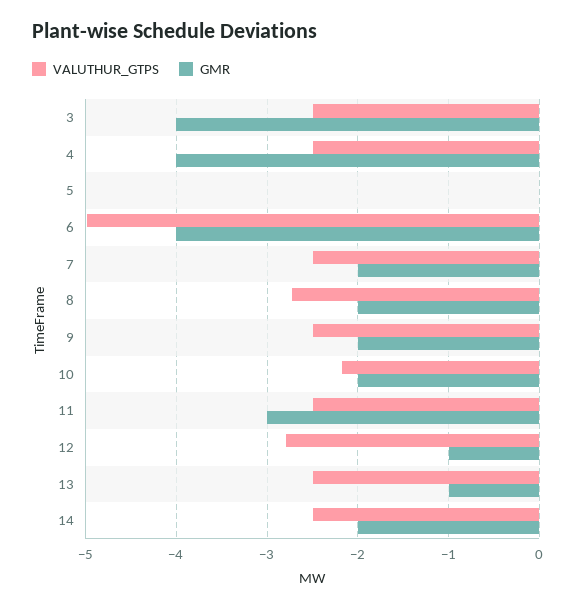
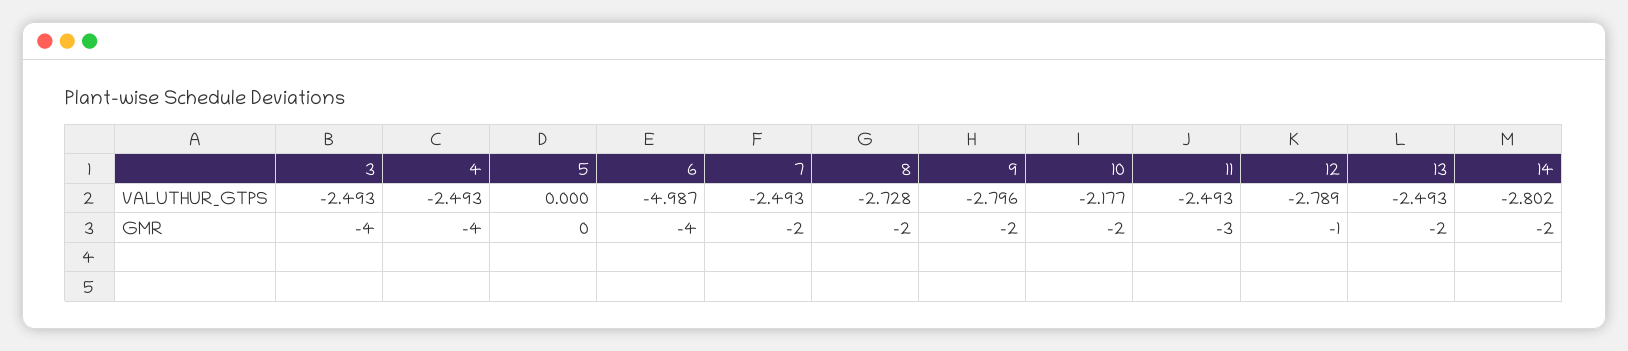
  {
    "VALUTHUR_GTPS": {
      "3": -2.493,
      "4": -2.493,
      "5": 0,
      "6": -4.987,
      "7": -2.493,
      "8": -2.728,
-     "9": -2.5,
+     "9": -2.796,
      "10": -2.177,
      "11": -2.493,
      "12": -2.789,
      "13": -2.493,
-     "14": -2.5
+     "14": -2.802
    },
    "GMR": {
      "3": -4,
      "4": -4,
      "5": 0,
      "6": -4,
      "7": -2,
      "8": -2,
      "9": -2,
      "10": -2,
      "11": -3,
      "12": -1,
-     "13": -1,
+     "13": -2,
      "14": -2
    }
  }

